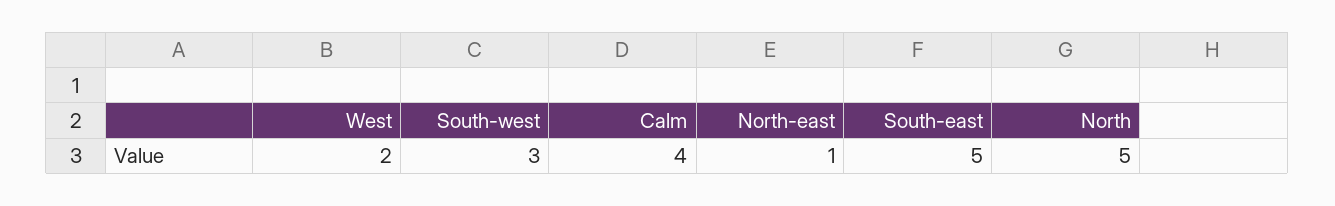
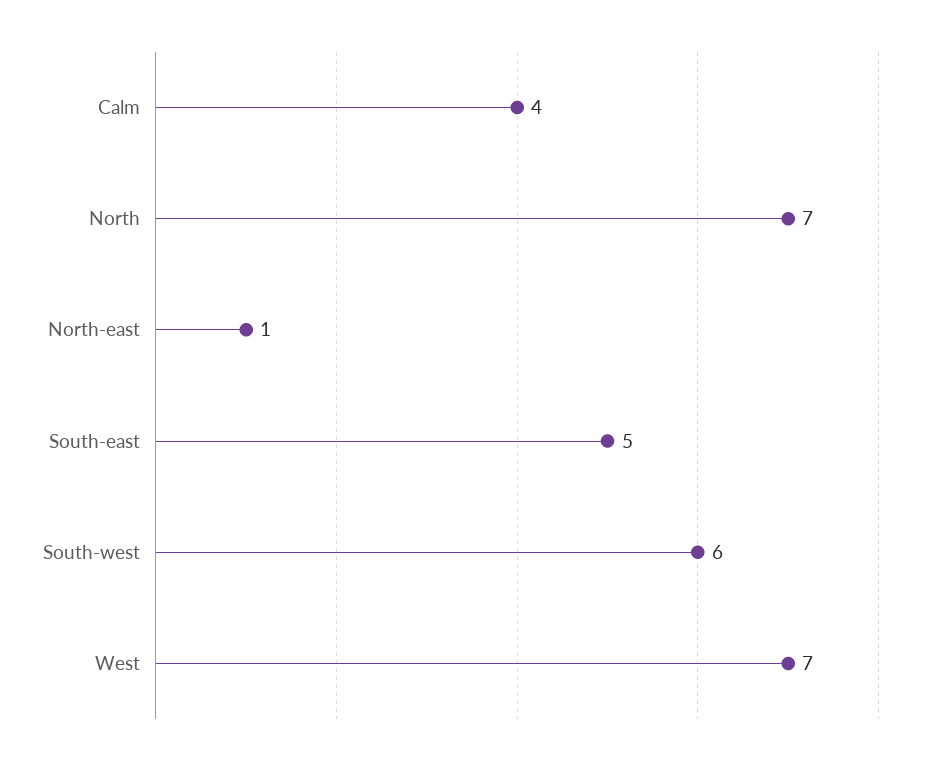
  {
-   "West": 2,
+   "West": 7,
-   "South-west": 3,
+   "South-west": 6,
    "Calm": 4,
    "North-east": 1,
    "South-east": 5,
-   "North": 5
+   "North": 7
  }

